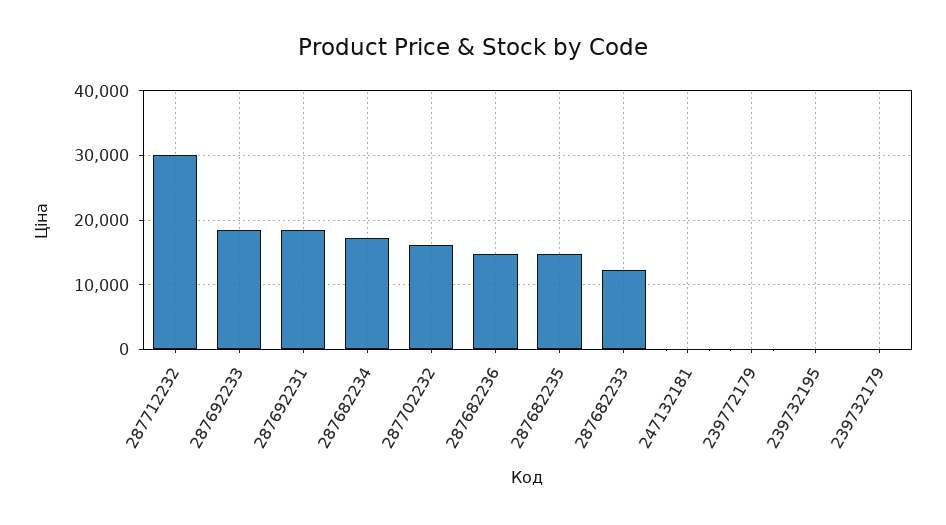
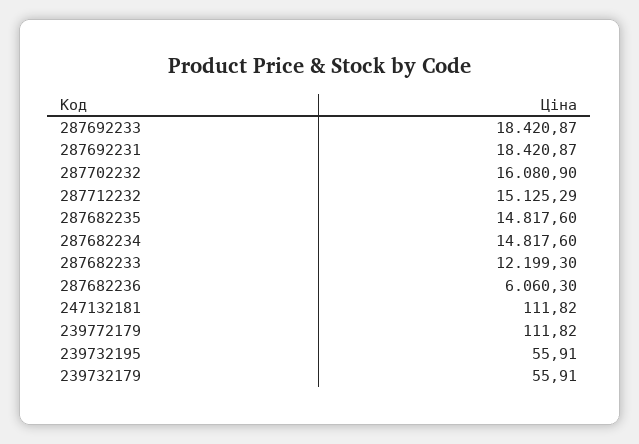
  {
-   "287712232": 30000,
+   "287712232": 15125.29,
    "287692233": 18420.87,
    "287692231": 18420.87,
-   "287682234": 17000,
+   "287682234": 14817.6,
    "287702232": 16080.9,
-   "287682236": 15000,
+   "287682236": 6060.3,
    "287682235": 14817.6,
    "287682233": 12199.3,
    "247132181": 111.82,
    "239772179": 111.82,
    "239732195": 55.91,
    "239732179": 55.91
  }

